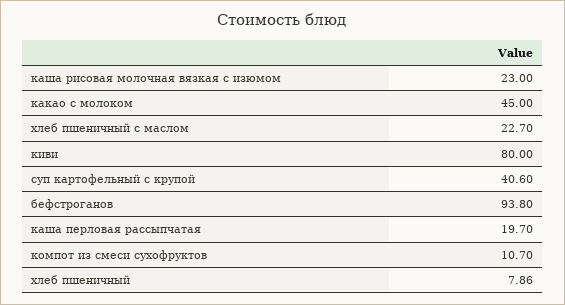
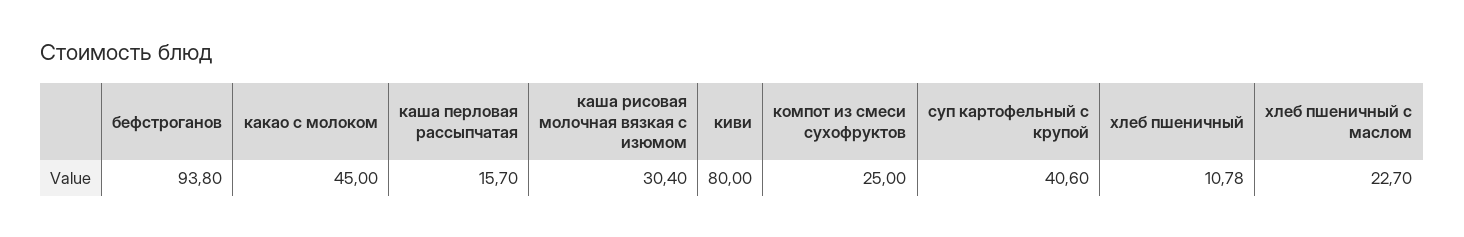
  {
-   "каша рисовая молочная вязкая с изюмом": 23,
+   "каша рисовая молочная вязкая с изюмом": 30.4,
    "какао с молоком": 45,
    "хлеб пшеничный с маслом": 22.7,
    "киви": 80,
    "суп картофельный с крупой": 40.6,
    "бефстроганов": 93.8,
-   "каша перловая рассыпчатая": 19.7,
+   "каша перловая рассыпчатая": 15.7,
-   "компот из смеси сухофруктов": 10.7,
+   "компот из смеси сухофруктов": 25,
-   "хлеб пшеничный": 7.86
+   "хлеб пшеничный": 10.78
  }

